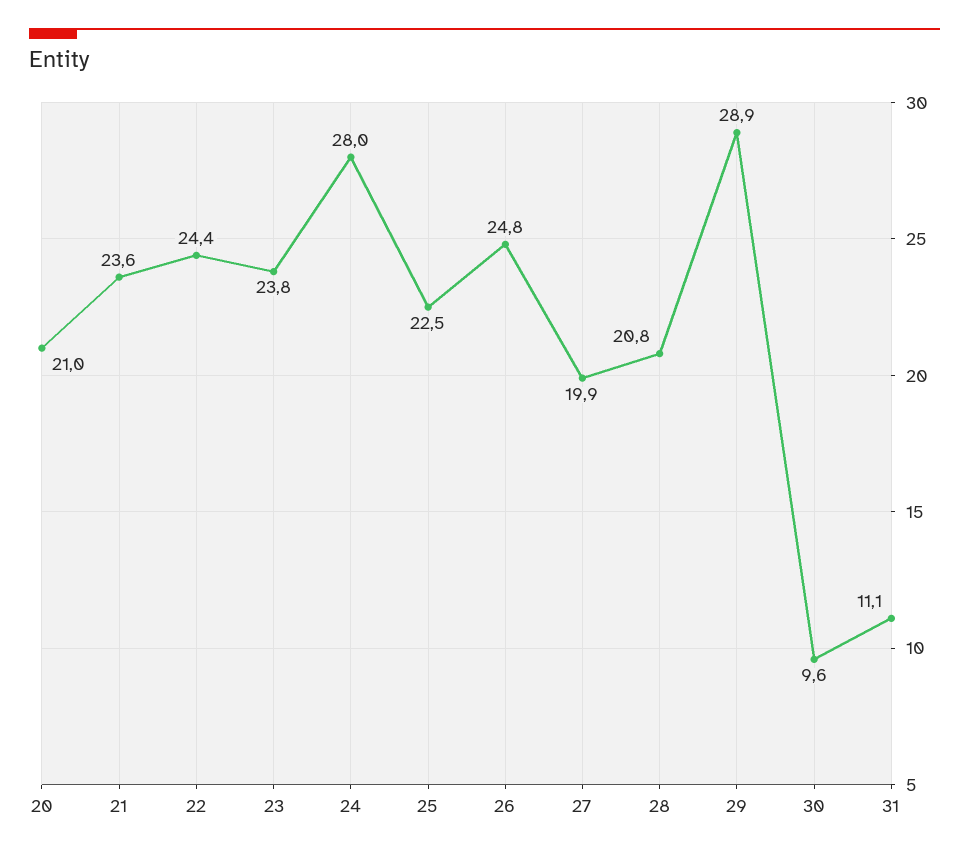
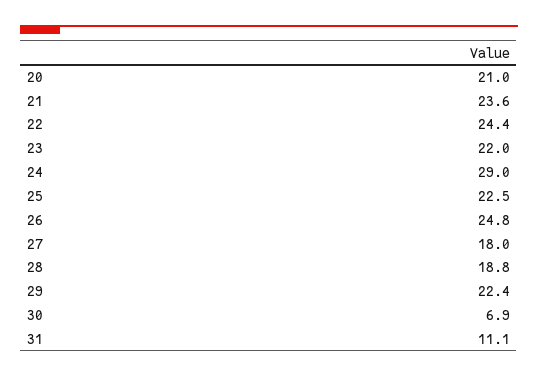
  {
    "20": 21,
    "21": 23.6,
    "22": 24.4,
-   "23": 23.8,
+   "23": 22,
-   "24": 28,
+   "24": 29,
    "25": 22.5,
    "26": 24.8,
-   "27": 19.9,
+   "27": 18,
-   "28": 20.8,
+   "28": 18.8,
-   "29": 28.9,
+   "29": 22.4,
-   "30": 9.6,
+   "30": 6.9,
    "31": 11.1
  }

